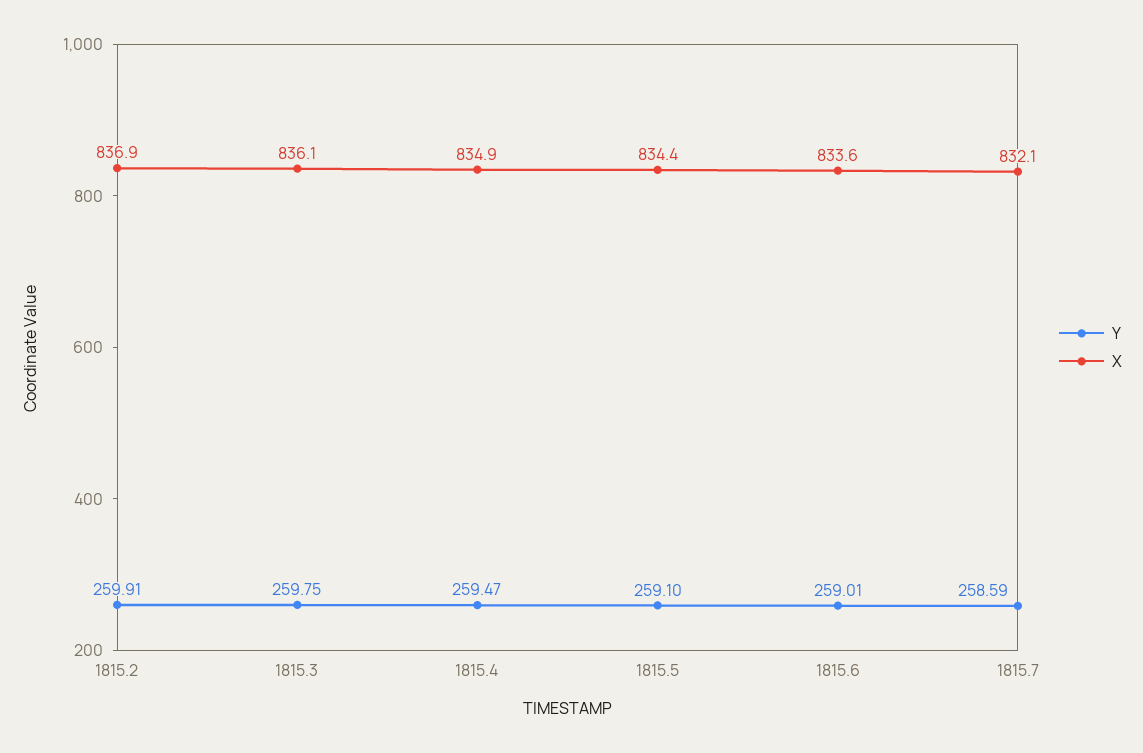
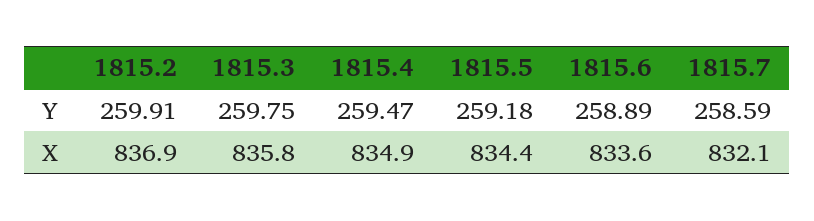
  {
    "Y": {
      "1815.2": 259.91,
      "1815.3": 259.75,
      "1815.4": 259.47,
-     "1815.5": 259.1,
+     "1815.5": 259.18,
-     "1815.6": 259.01,
+     "1815.6": 258.89,
      "1815.7": 258.59
    },
    "X": {
      "1815.2": 836.9,
-     "1815.3": 836.1,
+     "1815.3": 835.8,
      "1815.4": 834.9,
      "1815.5": 834.4,
      "1815.6": 833.6,
      "1815.7": 832.1
    }
  }

